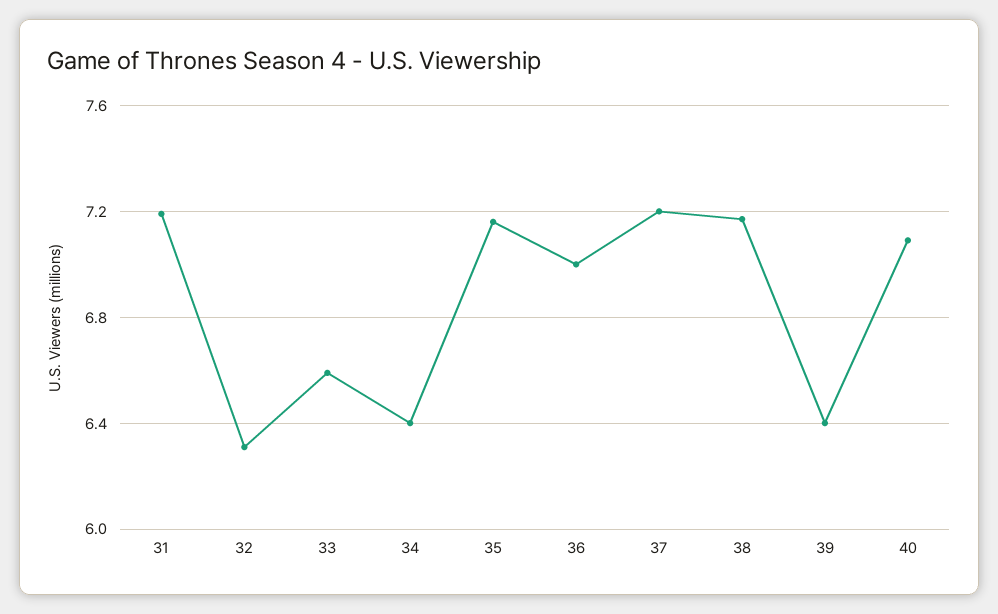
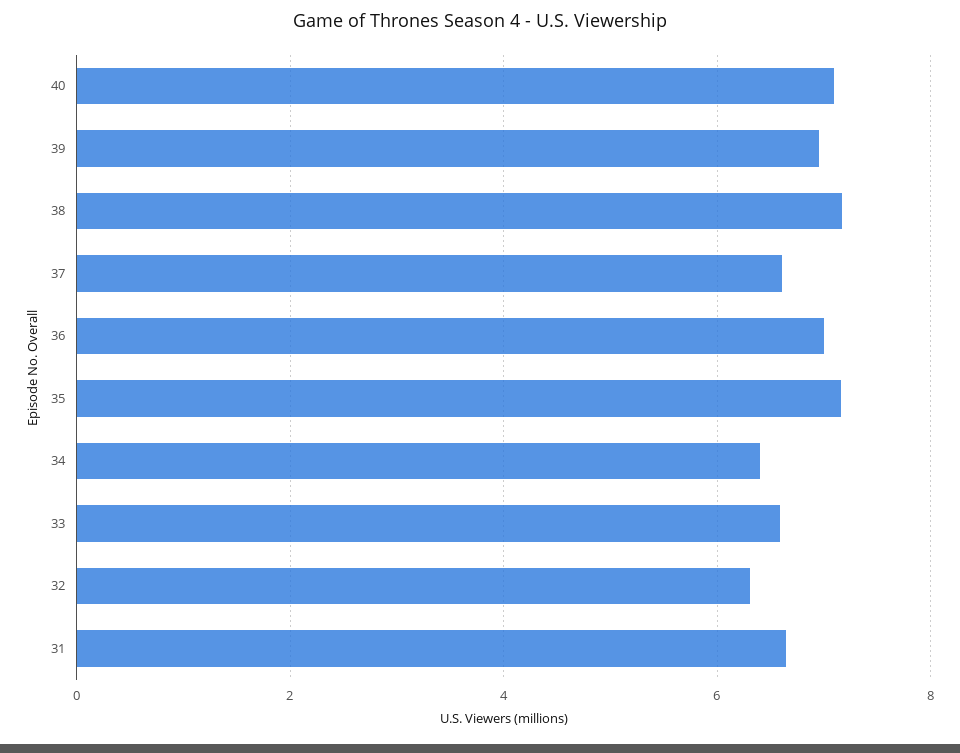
  {
-   "31": 7.2,
+   "31": 6.6,
    "32": 6.3,
    "33": 6.6,
    "34": 6.4,
    "35": 7.15,
    "36": 7,
-   "37": 7.2,
+   "37": 6.6,
    "38": 7.15,
-   "39": 6.4,
+   "39": 7,
    "40": 7.1
  }

